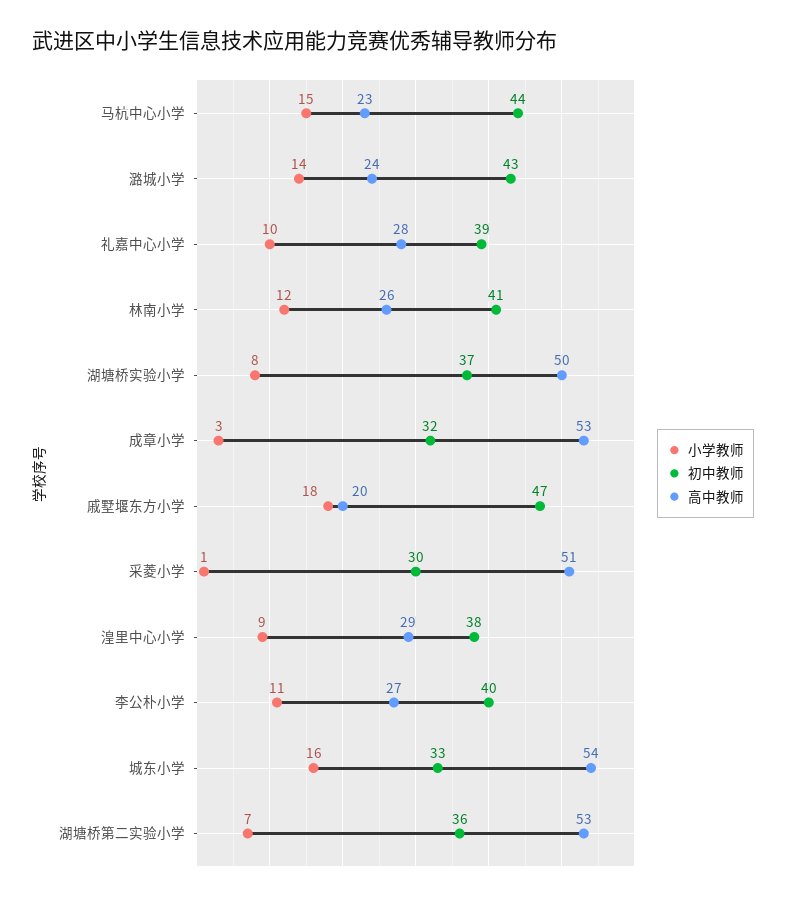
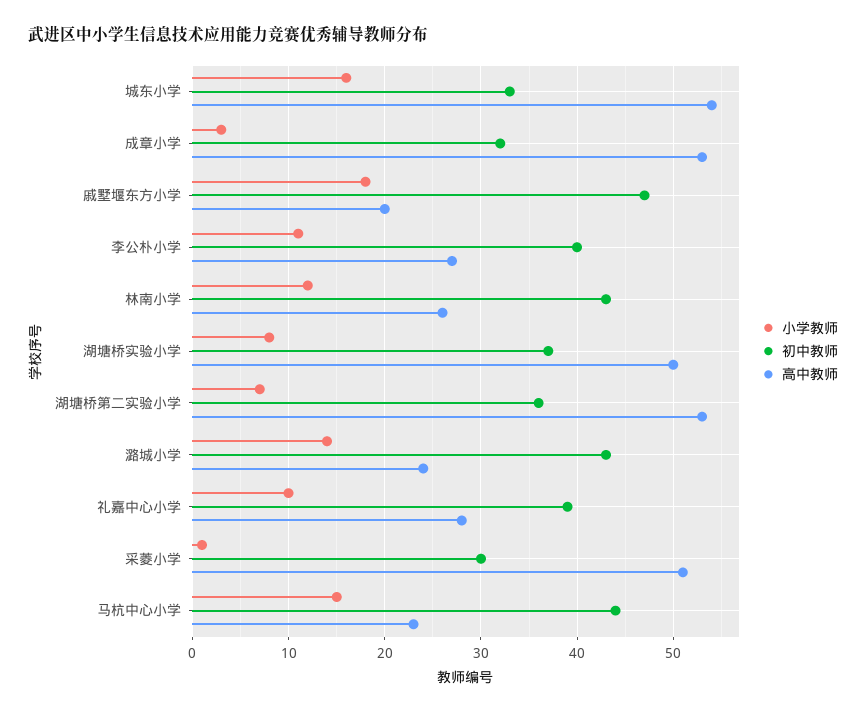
  {
    "小学教师": {
      "马杭中心小学": 15,
      "潞城小学": 14,
      "礼嘉中心小学": 10,
      "林南小学": 12,
      "湖塘桥实验小学": 8,
      "成章小学": 3,
      "戚墅堰东方小学": 18,
      "采菱小学": 1,
-     "湟里中心小学": 9,
      "李公朴小学": 11,
      "城东小学": 16,
      "湖塘桥第二实验小学": 7
    },
    "初中教师": {
      "马杭中心小学": 44,
      "潞城小学": 43,
      "礼嘉中心小学": 39,
-     "林南小学": 41,
+     "林南小学": 43,
      "湖塘桥实验小学": 37,
      "成章小学": 32,
      "戚墅堰东方小学": 47,
      "采菱小学": 30,
-     "湟里中心小学": 38,
      "李公朴小学": 40,
      "城东小学": 33,
      "湖塘桥第二实验小学": 36
    },
    "高中教师": {
      "马杭中心小学": 23,
      "潞城小学": 24,
      "礼嘉中心小学": 28,
      "林南小学": 26,
      "湖塘桥实验小学": 50,
      "成章小学": 53,
      "戚墅堰东方小学": 20,
      "采菱小学": 51,
-     "湟里中心小学": 29,
      "李公朴小学": 27,
      "城东小学": 54,
      "湖塘桥第二实验小学": 53
    }
  }

